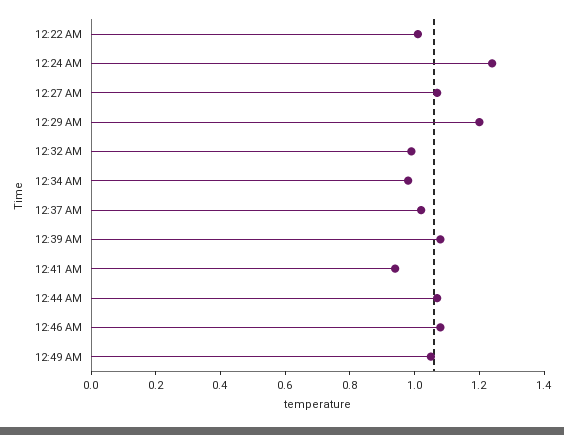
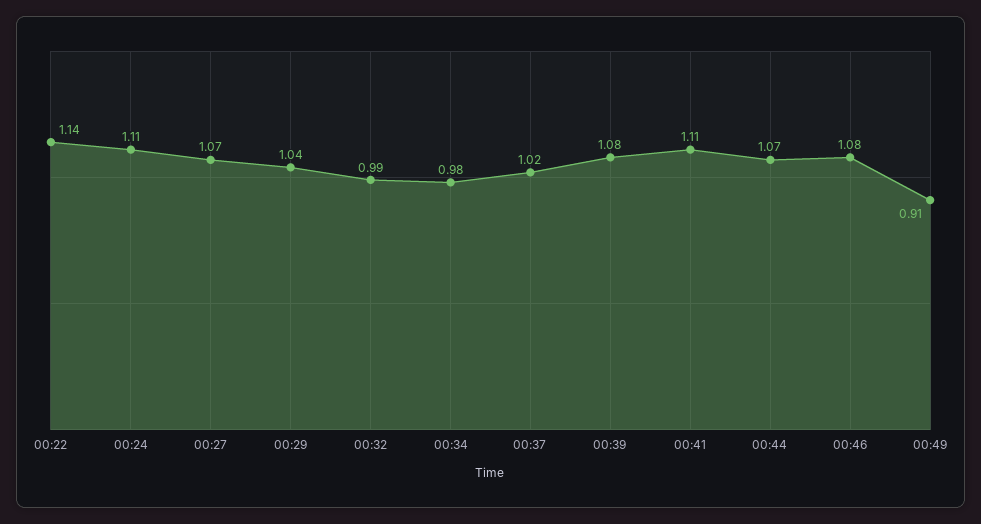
  {
-   "12:22 AM": 1,
+   "12:22 AM": 1.14,
-   "12:24 AM": 1.25,
+   "12:24 AM": 1.11,
    "12:27 AM": 1.07,
-   "12:29 AM": 1.2,
+   "12:29 AM": 1.04,
    "12:32 AM": 0.99,
    "12:34 AM": 0.98,
    "12:37 AM": 1.02,
    "12:39 AM": 1.08,
-   "12:41 AM": 0.95,
+   "12:41 AM": 1.11,
    "12:44 AM": 1.07,
    "12:46 AM": 1.08,
-   "12:49 AM": 1.05
+   "12:49 AM": 0.91
  }

